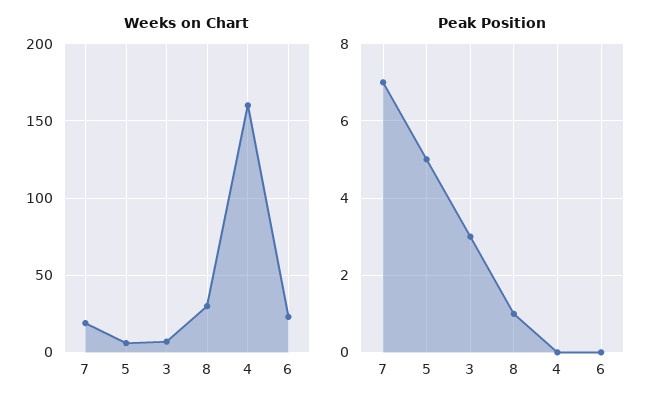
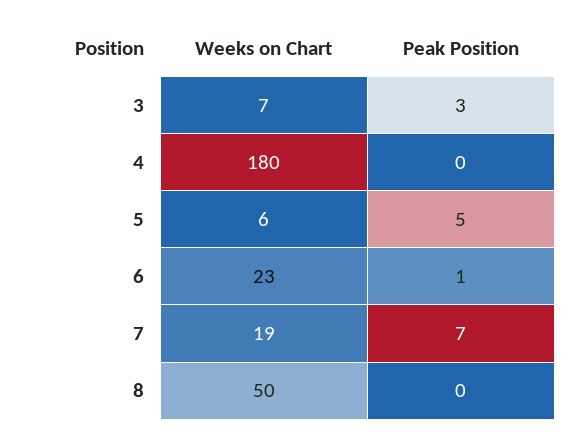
  {
    "Weeks on Chart": {
      "7": 19,
      "5": 6,
      "3": 7,
-     "8": 30,
+     "8": 50,
-     "4": 160,
+     "4": 180,
      "6": 23
    },
    "Peak Position": {
      "7": 7,
      "5": 5,
      "3": 3,
-     "8": 1,
+     "8": 0,
      "4": 0,
-     "6": 0
+     "6": 1
    }
  }

